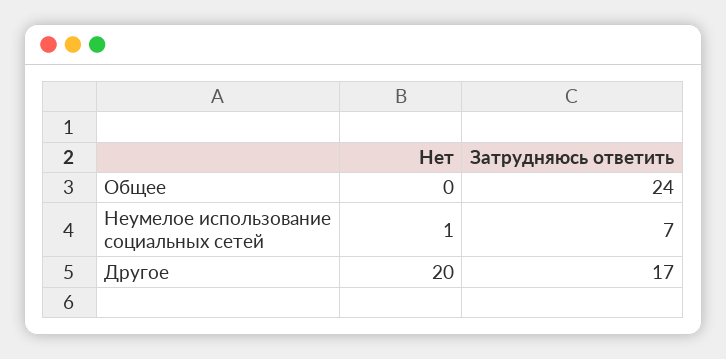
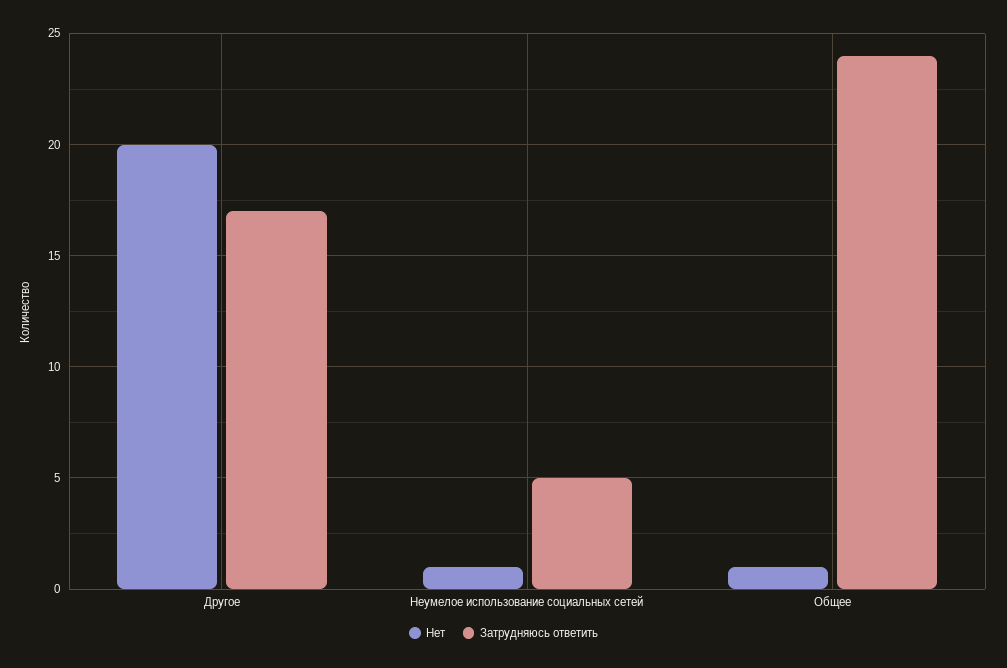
  {
    "Нет": {
-     "Общее": 0,
+     "Общее": 1,
      "Неумелое использование социальных сетей": 1,
      "Другое": 20
    },
    "Затрудняюсь ответить": {
      "Общее": 24,
-     "Неумелое использование социальных сетей": 7,
+     "Неумелое использование социальных сетей": 5,
      "Другое": 17
    }
  }

